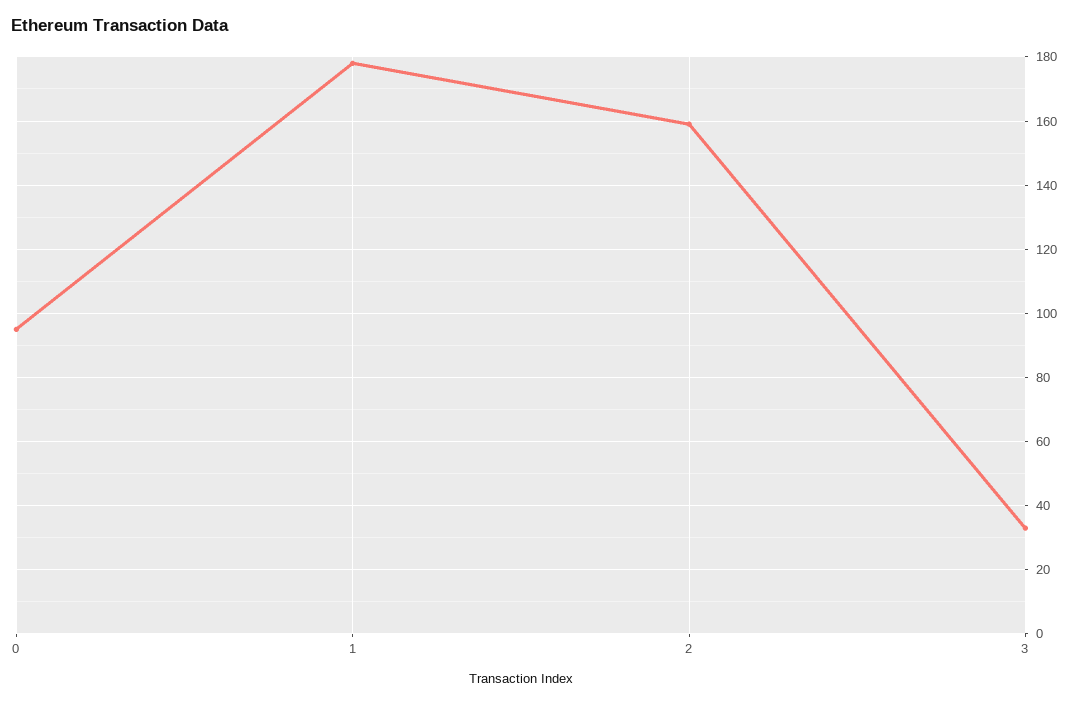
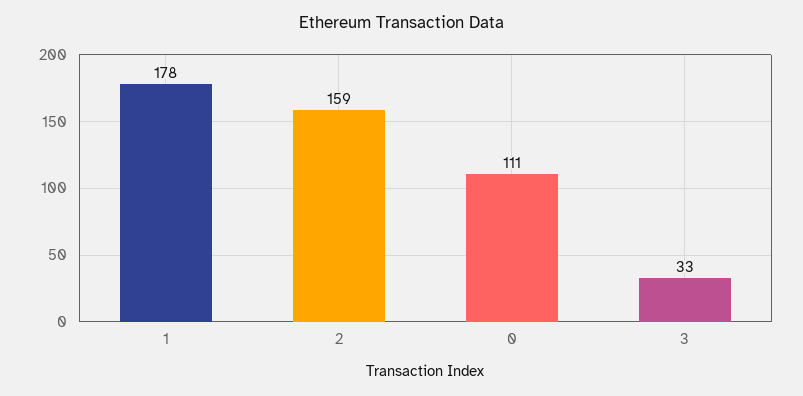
  {
-   "0": 95,
+   "0": 111,
    "1": 178,
    "2": 159,
    "3": 33
  }

